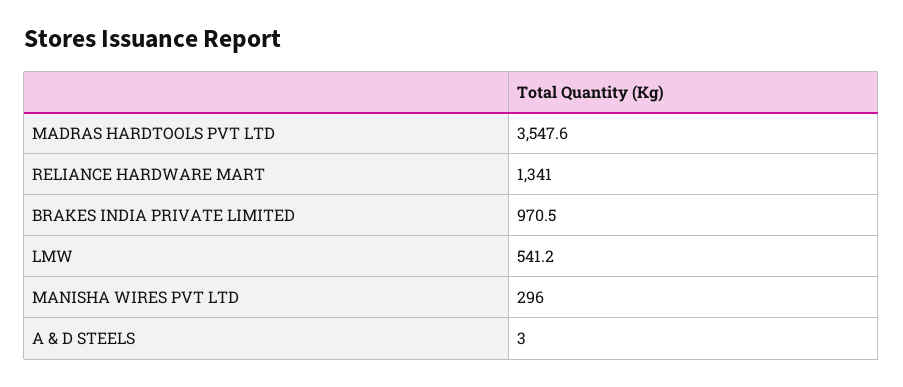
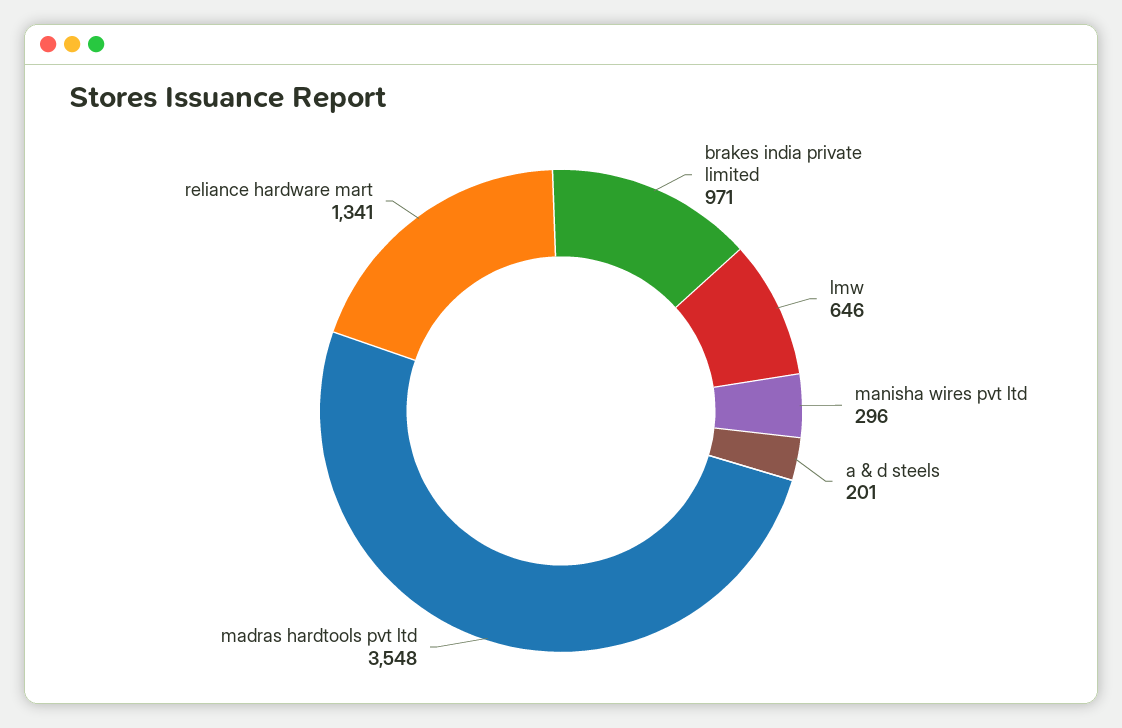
  {
    "MADRAS HARDTOOLS PVT LTD": 3547.6,
    "RELIANCE HARDWARE MART": 1341,
    "BRAKES INDIA PRIVATE LIMITED": 970.5,
-   "LMW": 541.2,
+   "LMW": 646,
    "MANISHA WIRES PVT LTD": 296,
-   "A & D STEELS": 3
+   "A & D STEELS": 201
  }

